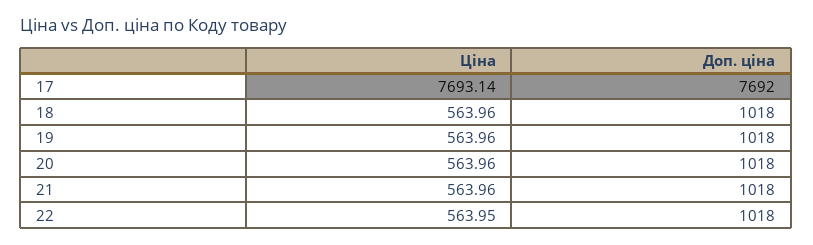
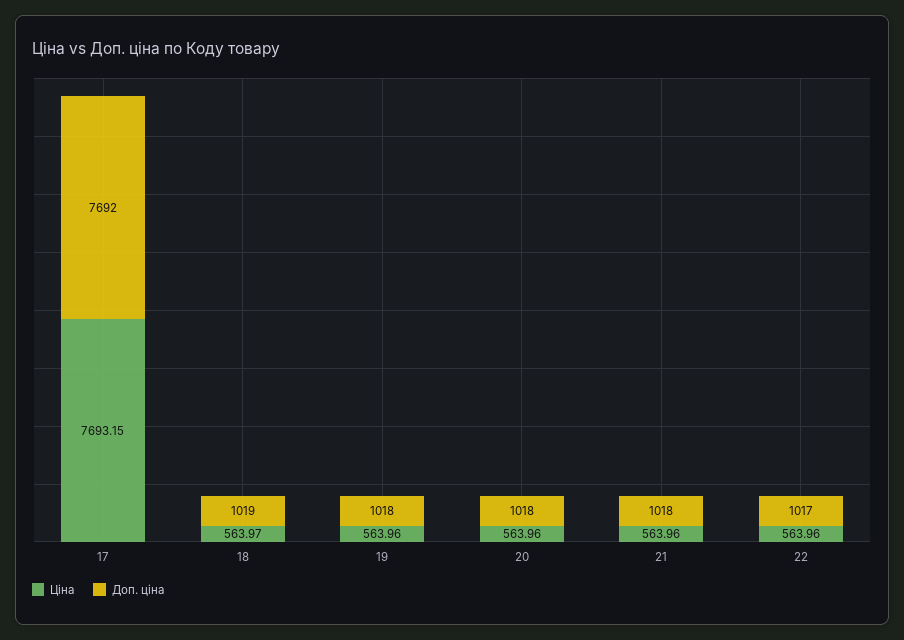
  {
    "Ціна": {
-     "17": 7693.14,
+     "17": 7693.15,
-     "18": 563.96,
+     "18": 563.97,
      "19": 563.96,
      "20": 563.96,
      "21": 563.96,
-     "22": 563.95
+     "22": 563.96
    },
    "Доп. ціна": {
      "17": 7692,
-     "18": 1018,
+     "18": 1019,
      "19": 1018,
      "20": 1018,
      "21": 1018,
-     "22": 1018
+     "22": 1017
    }
  }

